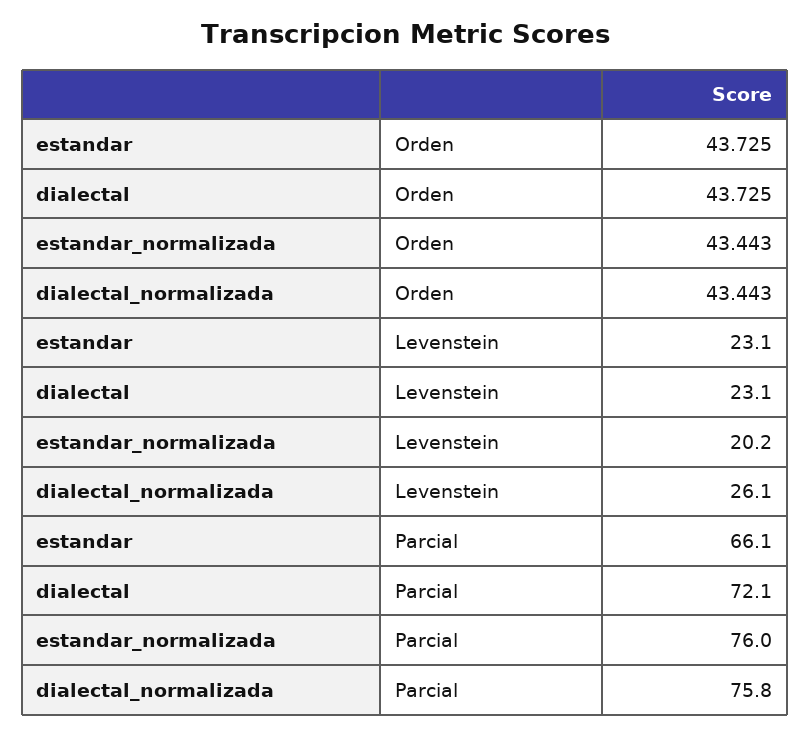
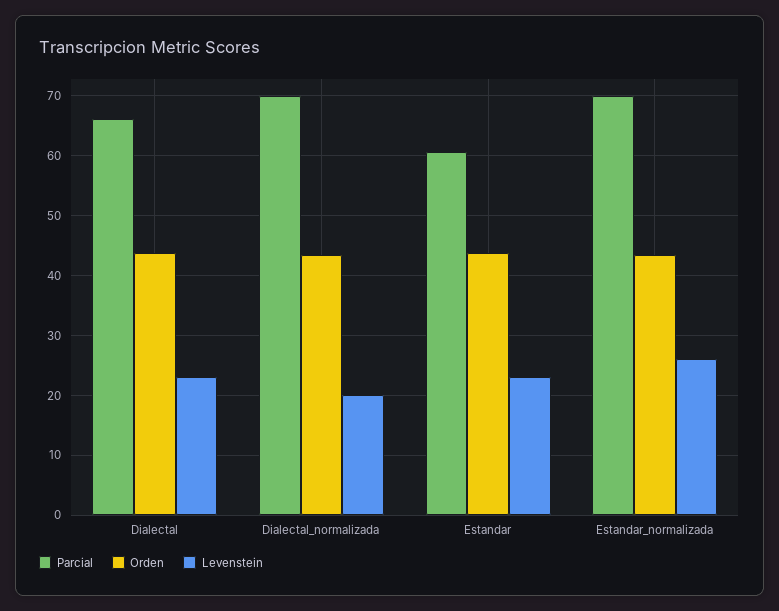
  {
    "Orden": {
      "estandar": 43.725,
      "dialectal": 43.725,
      "estandar_normalizada": 43.443,
      "dialectal_normalizada": 43.443
    },
    "Levenstein": {
      "estandar": 23.1,
      "dialectal": 23.1,
-     "estandar_normalizada": 20.2,
+     "estandar_normalizada": 26,
-     "dialectal_normalizada": 26.1
+     "dialectal_normalizada": 20
    },
    "Parcial": {
-     "estandar": 66.1,
+     "estandar": 60,
-     "dialectal": 72.1,
+     "dialectal": 66,
-     "estandar_normalizada": 76,
+     "estandar_normalizada": 70,
-     "dialectal_normalizada": 75.8
+     "dialectal_normalizada": 70
    }
  }

